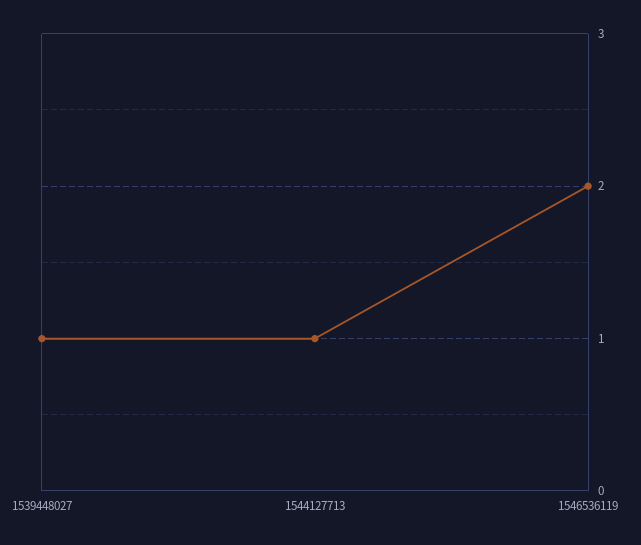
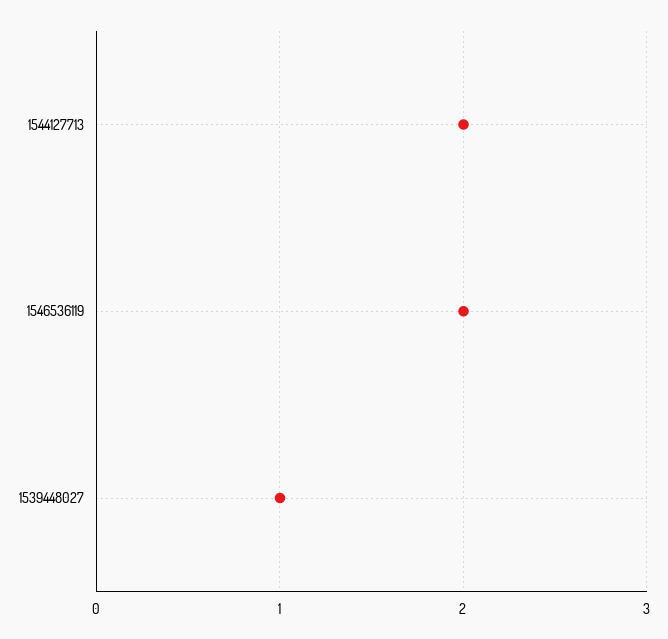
  {
    "1539448027": 1,
-   "1544127713": 1,
+   "1544127713": 2,
    "1546536119": 2
  }

